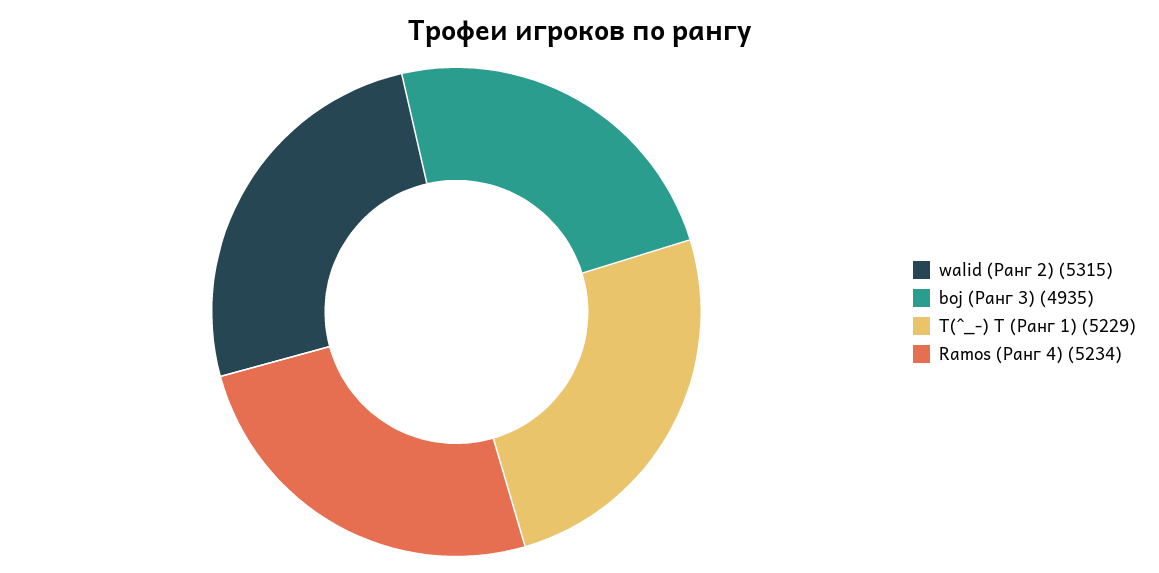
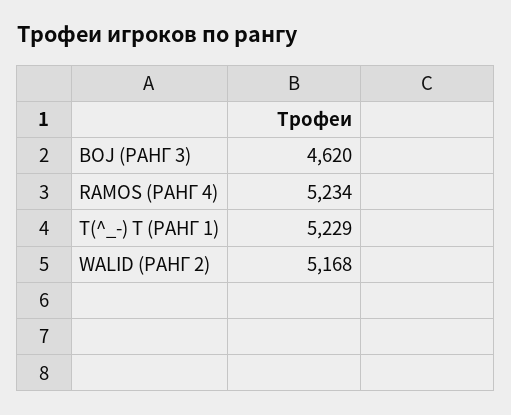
  {
-   "walid (Ранг 2)": 5315,
+   "walid (Ранг 2)": 5168,
-   "boj (Ранг 3)": 4935,
+   "boj (Ранг 3)": 4620,
    "T(^_-) T (Ранг 1)": 5229,
    "Ramos (Ранг 4)": 5234
  }

